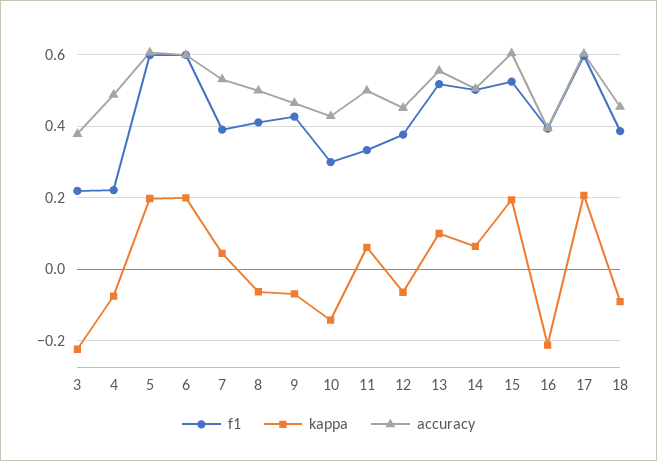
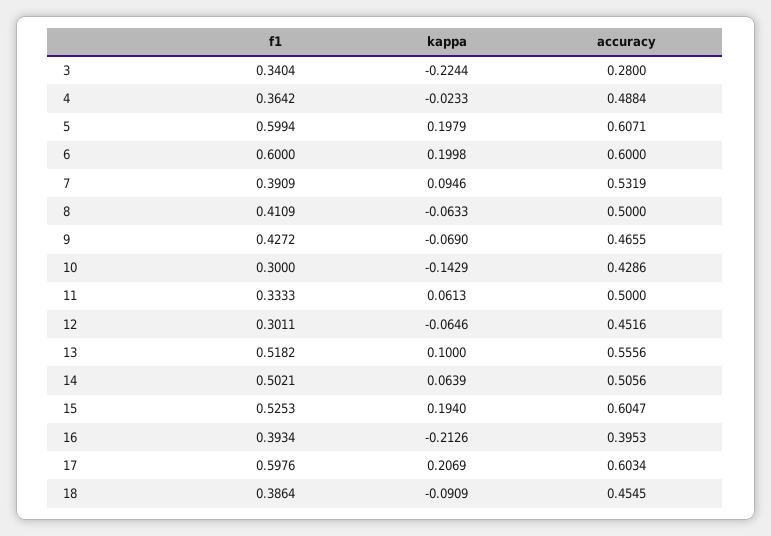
  {
    "f1": {
-     "3": 0.22,
+     "3": 0.3404,
-     "4": 0.22,
+     "4": 0.3642,
      "5": 0.5994,
      "6": 0.6,
      "7": 0.3909,
      "8": 0.4109,
      "9": 0.4272,
      "10": 0.3,
      "11": 0.3333,
-     "12": 0.38,
+     "12": 0.3011,
      "13": 0.5182,
      "14": 0.5021,
      "15": 0.5253,
      "16": 0.3934,
      "17": 0.5976,
      "18": 0.3864
    },
    "kappa": {
      "3": -0.2244,
-     "4": -0.08,
+     "4": -0.0233,
      "5": 0.1979,
      "6": 0.1998,
-     "7": 0.04,
+     "7": 0.0946,
      "8": -0.0633,
      "9": -0.069,
      "10": -0.1429,
      "11": 0.0613,
      "12": -0.0646,
      "13": 0.1,
      "14": 0.0639,
      "15": 0.194,
      "16": -0.2126,
      "17": 0.2069,
      "18": -0.0909
    },
    "accuracy": {
-     "3": 0.38,
+     "3": 0.28,
      "4": 0.4884,
      "5": 0.6071,
      "6": 0.6,
      "7": 0.5319,
      "8": 0.5,
      "9": 0.4655,
      "10": 0.4286,
      "11": 0.5,
      "12": 0.4516,
      "13": 0.5556,
      "14": 0.5056,
      "15": 0.6047,
      "16": 0.3953,
      "17": 0.6034,
      "18": 0.4545
    }
  }

